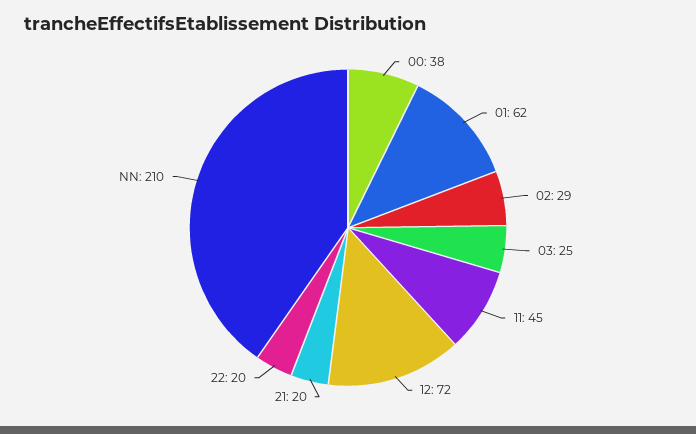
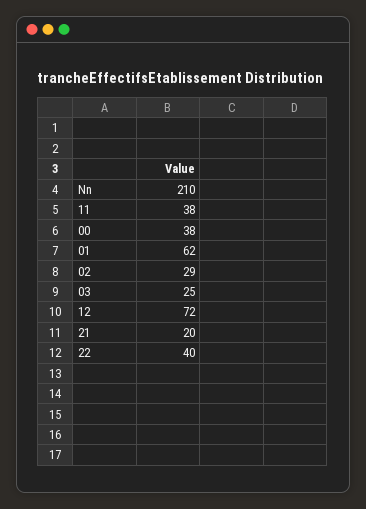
  {
    "00": 38,
    "01": 62,
    "02": 29,
    "03": 25,
-   "11": 45,
+   "11": 38,
    "12": 72,
    "21": 20,
-   "22": 20,
+   "22": 40,
    "NN": 210
  }

